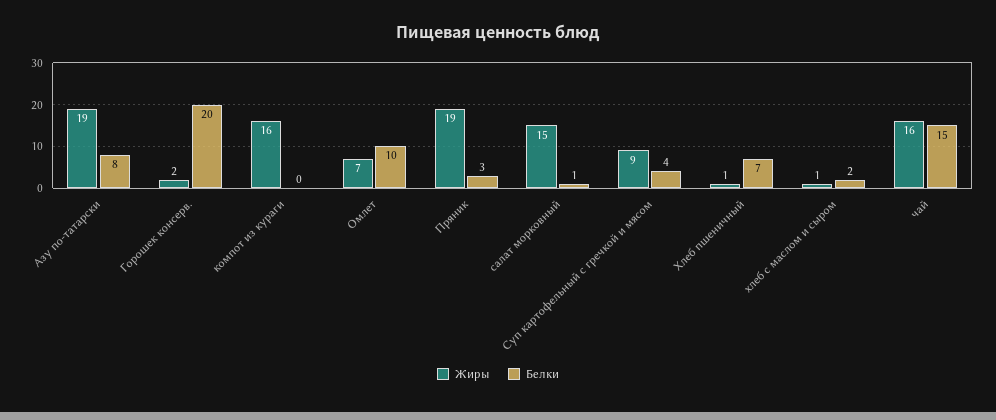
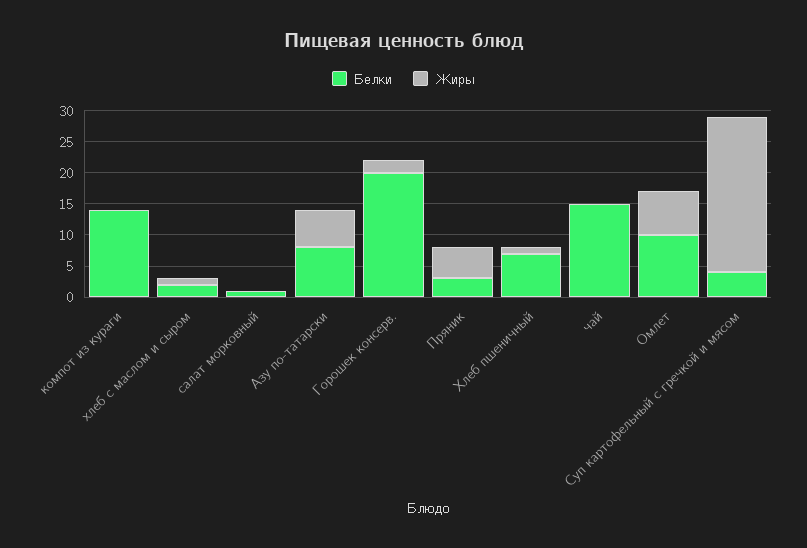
  {
    "Жиры": {
-     "Азу по-татарски": 19,
+     "Азу по-татарски": 5,
      "Горошек консерв.": 2,
-     "компот из кураги": 16,
+     "компот из кураги": 0,
      "Омлет": 7,
-     "Пряник": 19,
+     "Пряник": 5,
-     "салат морковный": 15,
+     "салат морковный": 0,
-     "Суп картофельный с гречкой и мясом": 9,
+     "Суп картофельный с гречкой и мясом": 25,
      "Хлеб пшеничный": 1,
      "хлеб с маслом и сыром": 1,
-     "чай": 16
+     "чай": 0
    },
    "Белки": {
      "Азу по-татарски": 8,
      "Горошек консерв.": 20,
-     "компот из кураги": 0,
+     "компот из кураги": 15,
      "Омлет": 10,
      "Пряник": 3,
      "салат морковный": 1,
      "Суп картофельный с гречкой и мясом": 4,
      "Хлеб пшеничный": 7,
      "хлеб с маслом и сыром": 2,
      "чай": 15
    }
  }

